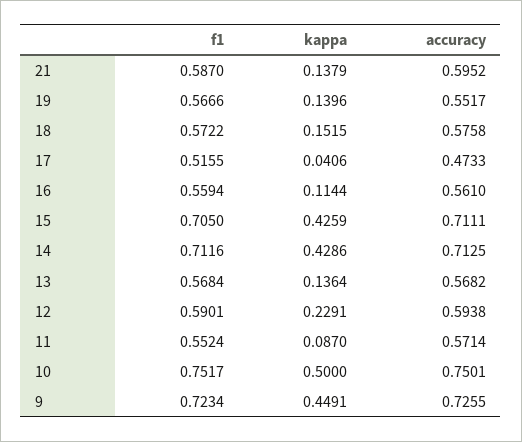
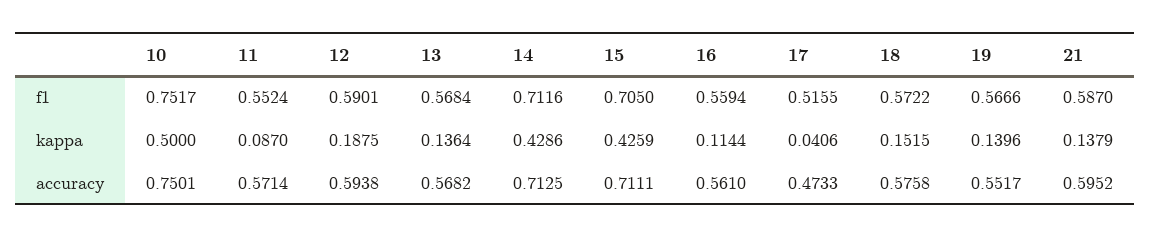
  {
    "f1": {
      "21": 0.587,
      "19": 0.5666,
      "18": 0.5722,
      "17": 0.5155,
      "16": 0.5594,
      "15": 0.705,
      "14": 0.7116,
      "13": 0.5684,
      "12": 0.5901,
      "11": 0.5524,
-     "10": 0.7517,
+     "10": 0.7517
-     "9": 0.7234
    },
    "kappa": {
      "21": 0.1379,
      "19": 0.1396,
      "18": 0.1515,
      "17": 0.0406,
      "16": 0.1144,
      "15": 0.4259,
      "14": 0.4286,
      "13": 0.1364,
-     "12": 0.2291,
+     "12": 0.1875,
      "11": 0.087,
-     "10": 0.5,
+     "10": 0.5
-     "9": 0.4491
    },
    "accuracy": {
      "21": 0.5952,
      "19": 0.5517,
      "18": 0.5758,
      "17": 0.4733,
      "16": 0.561,
      "15": 0.7111,
      "14": 0.7125,
      "13": 0.5682,
      "12": 0.5938,
      "11": 0.5714,
-     "10": 0.7501,
+     "10": 0.7501
-     "9": 0.7255
    }
  }

